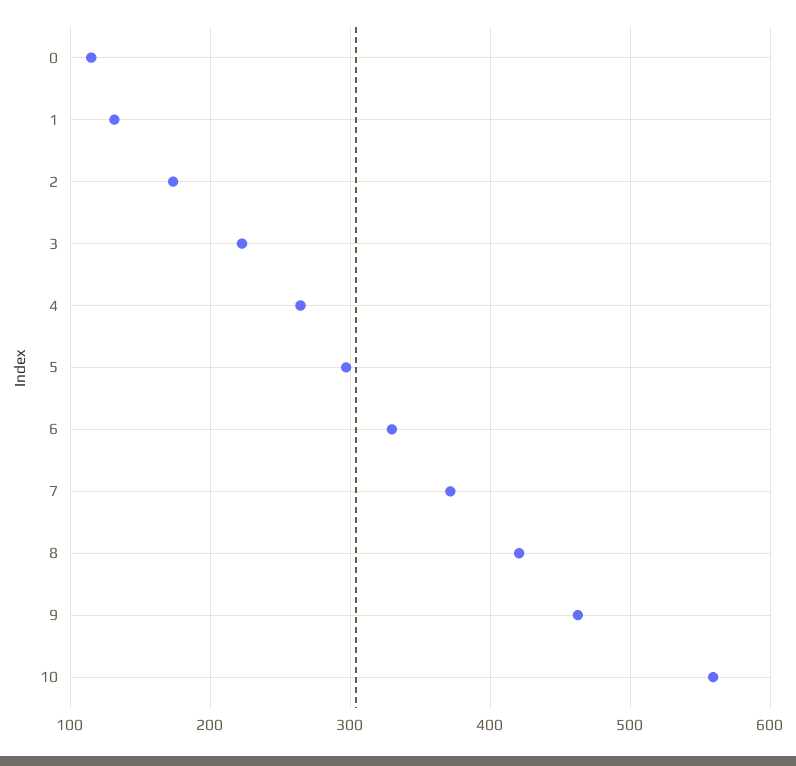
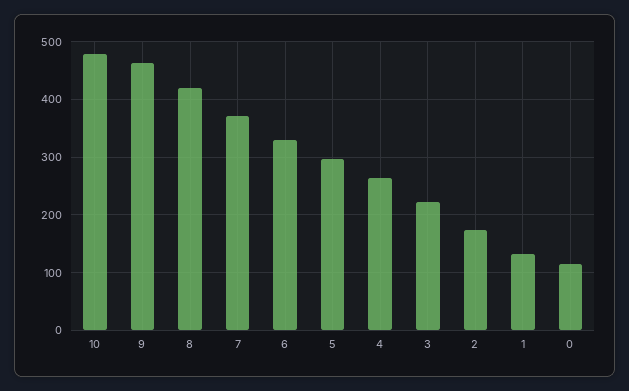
  {
    "0": 110,
    "1": 130,
    "2": 170,
    "3": 220,
    "4": 260,
    "5": 300,
    "6": 330,
    "7": 370,
    "8": 420,
    "9": 460,
-   "10": 560
+   "10": 480
  }

